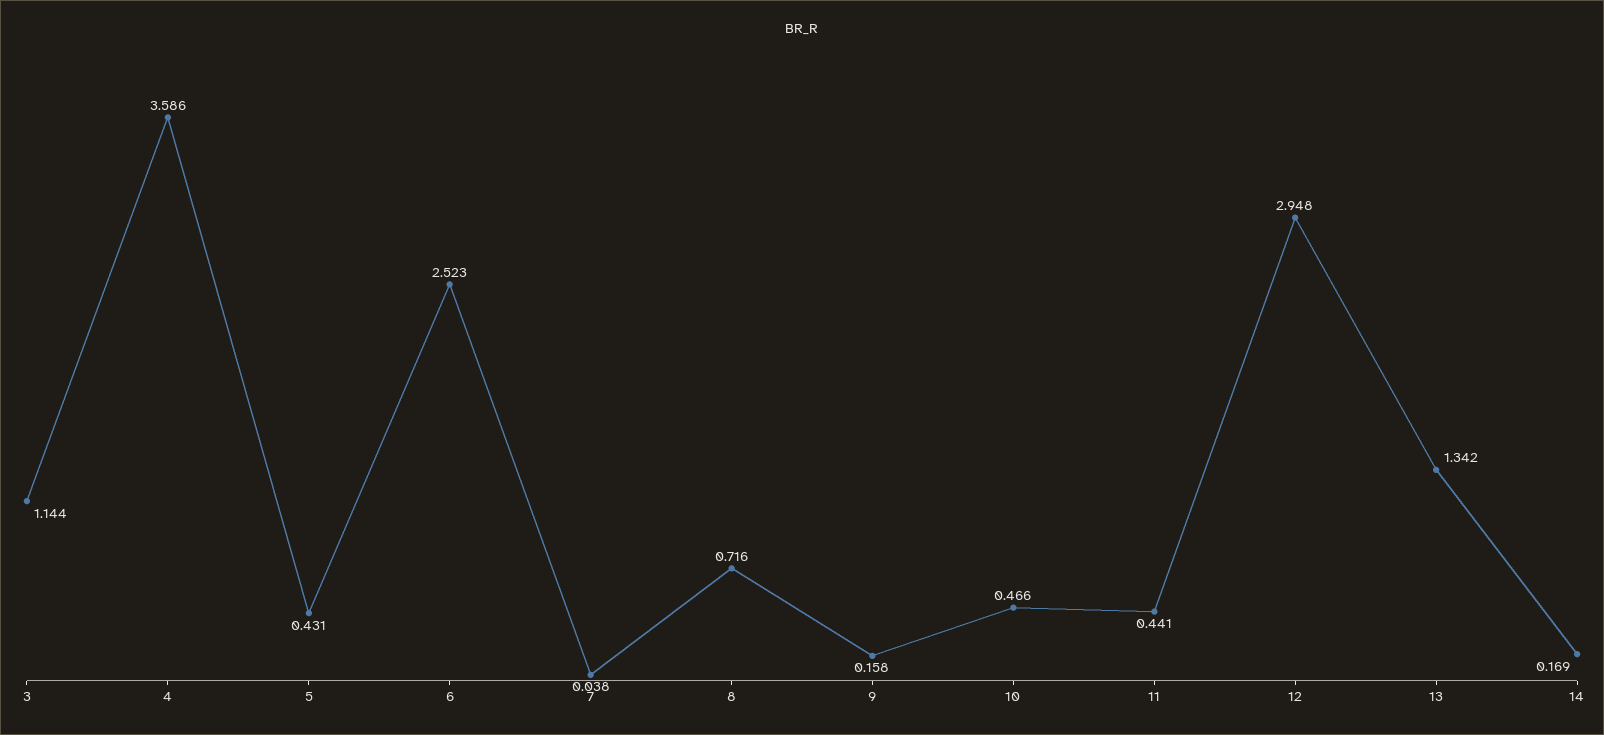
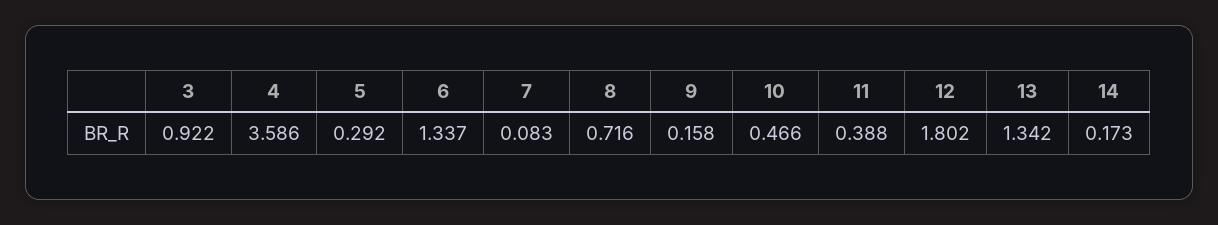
  {
-   "3": 1.144,
+   "3": 0.922,
    "4": 3.586,
-   "5": 0.431,
+   "5": 0.292,
-   "6": 2.523,
+   "6": 1.337,
-   "7": 0.038,
+   "7": 0.083,
    "8": 0.716,
    "9": 0.158,
    "10": 0.466,
-   "11": 0.441,
+   "11": 0.388,
-   "12": 2.948,
+   "12": 1.802,
    "13": 1.342,
-   "14": 0.169
+   "14": 0.173
  }

